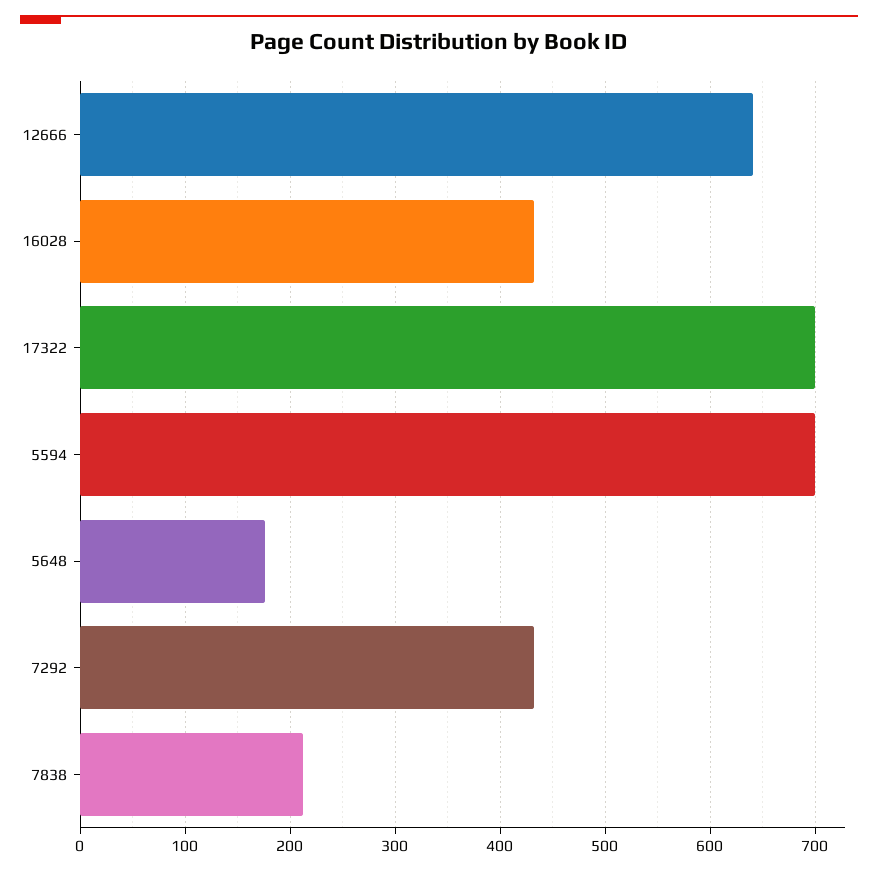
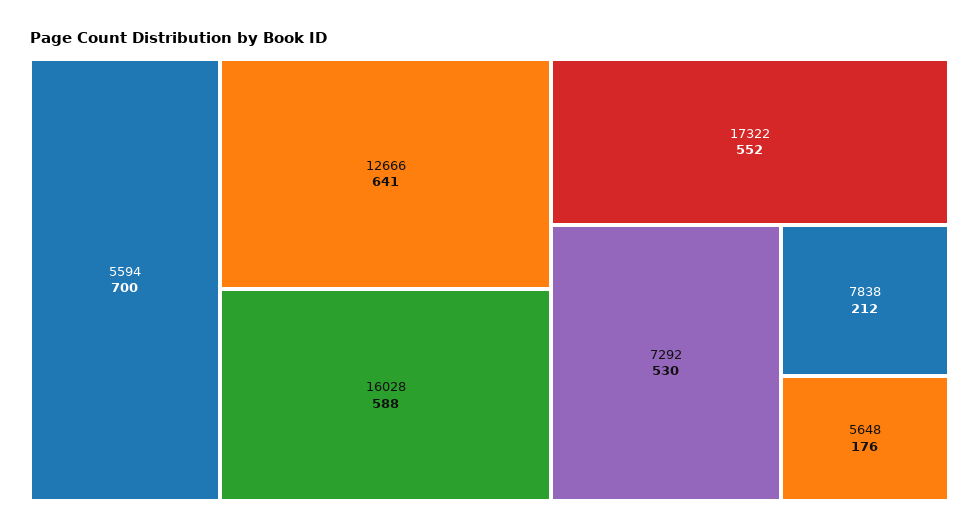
  {
    "12666": 641,
-   "16028": 430,
+   "16028": 588,
-   "17322": 700,
+   "17322": 552,
    "5594": 700,
    "5648": 176,
-   "7292": 430,
+   "7292": 530,
    "7838": 212
  }

